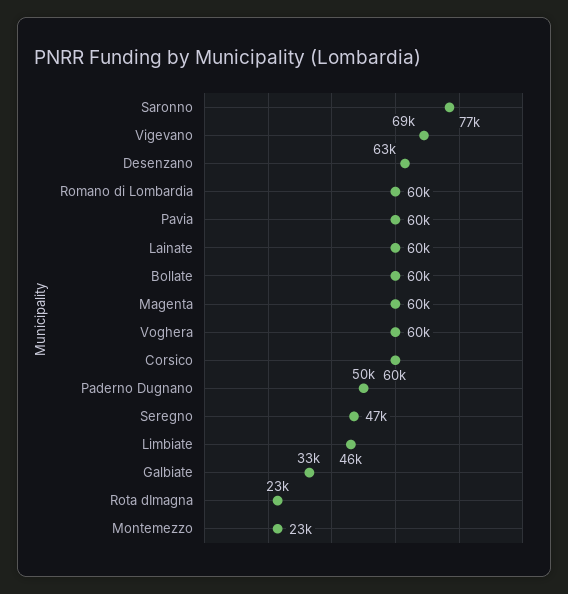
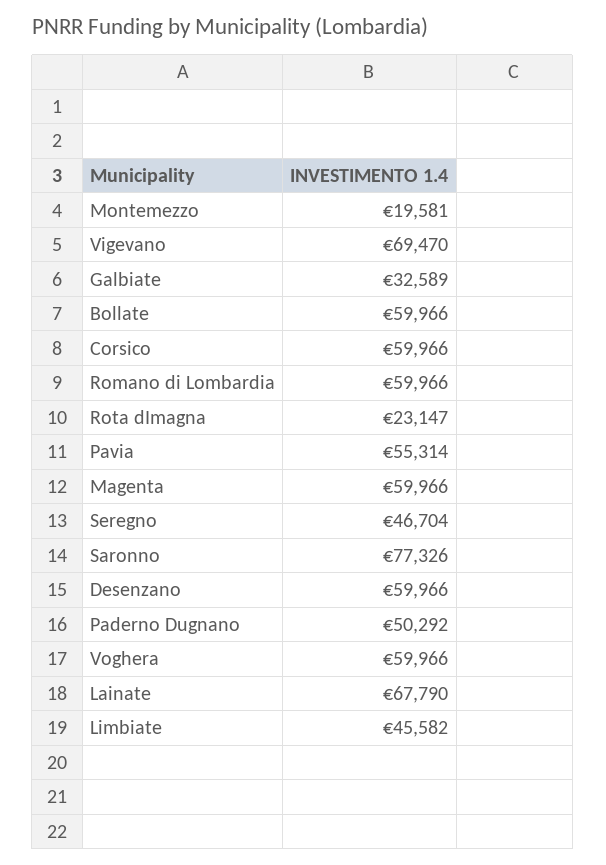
  {
    "Saronno": 77326,
    "Vigevano": 69470,
-   "Desenzano": 63000,
+   "Desenzano": 59966,
    "Romano di Lombardia": 59966,
-   "Pavia": 60000,
+   "Pavia": 55314,
-   "Lainate": 60000,
+   "Lainate": 67790,
    "Bollate": 59966,
    "Magenta": 59966,
    "Voghera": 59966,
    "Corsico": 59966,
    "Paderno Dugnano": 50292,
    "Seregno": 46704,
    "Limbiate": 45582,
    "Galbiate": 32589,
    "Rota dImagna": 23147,
-   "Montemezzo": 23000
+   "Montemezzo": 19581
  }

